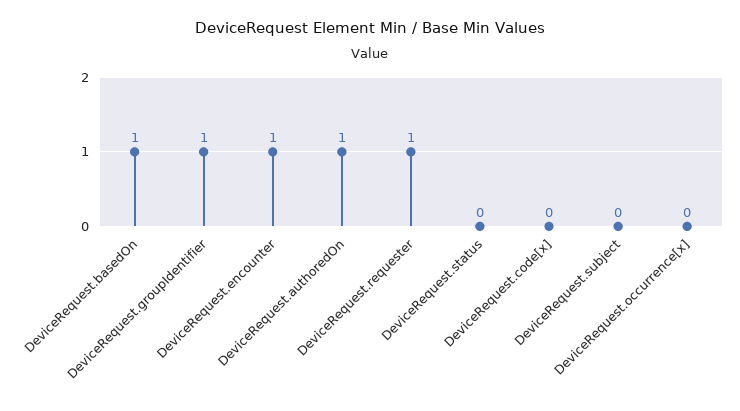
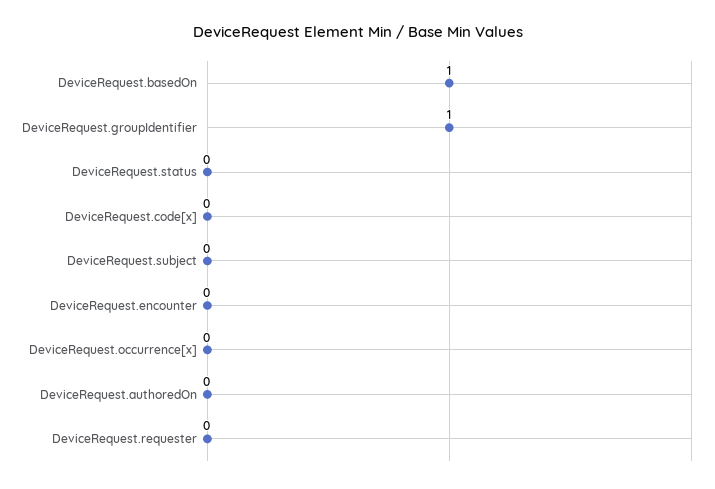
  {
    "DeviceRequest.basedOn": 1,
    "DeviceRequest.groupIdentifier": 1,
-   "DeviceRequest.encounter": 1,
+   "DeviceRequest.encounter": 0,
-   "DeviceRequest.authoredOn": 1,
+   "DeviceRequest.authoredOn": 0,
-   "DeviceRequest.requester": 1,
+   "DeviceRequest.requester": 0,
    "DeviceRequest.status": 0,
    "DeviceRequest.code[x]": 0,
    "DeviceRequest.subject": 0,
    "DeviceRequest.occurrence[x]": 0
  }

